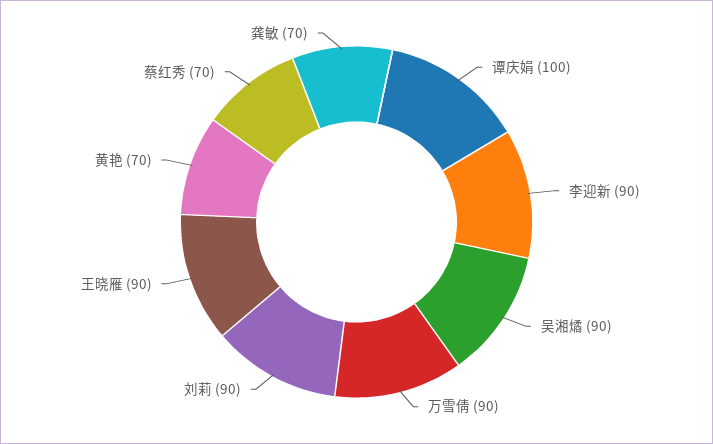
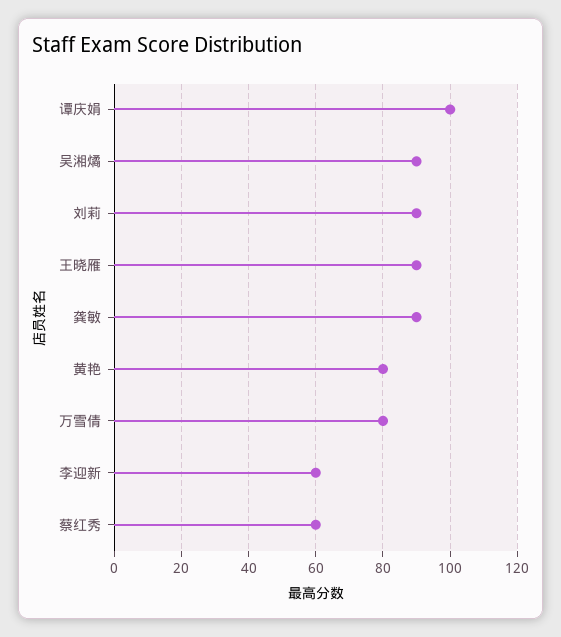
  {
    "谭庆娟": 100,
-   "李迎新": 90,
+   "李迎新": 60,
    "吴湘燏": 90,
-   "万雪倩": 90,
+   "万雪倩": 80,
    "刘莉": 90,
    "王晓雁": 90,
-   "黄艳": 70,
+   "黄艳": 80,
-   "蔡红秀": 70,
+   "蔡红秀": 60,
-   "龚敏": 70
+   "龚敏": 90
  }

